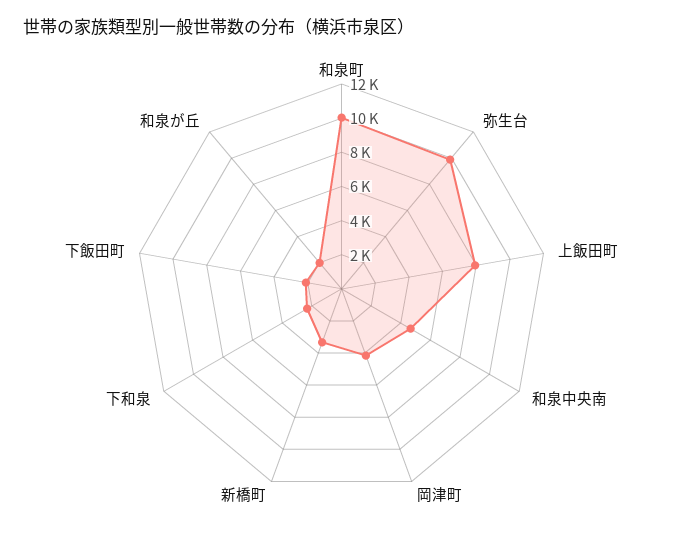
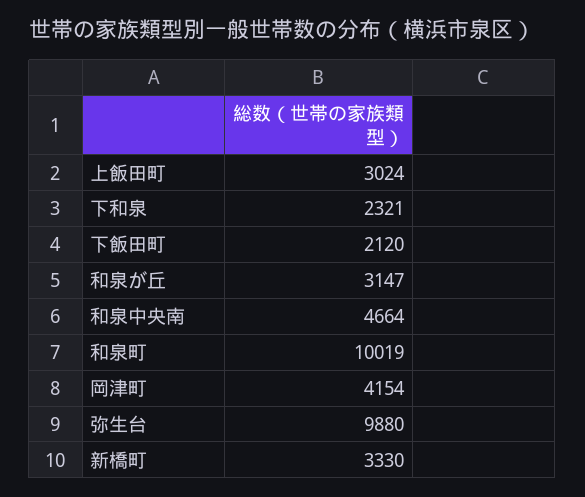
  {
    "和泉町": 10019,
    "弥生台": 9880,
-   "上飯田町": 8000,
+   "上飯田町": 3024,
    "和泉中央南": 4664,
    "岡津町": 4154,
    "新橋町": 3330,
    "下和泉": 2321,
    "下飯田町": 2120,
-   "和泉が丘": 2000
+   "和泉が丘": 3147
  }

